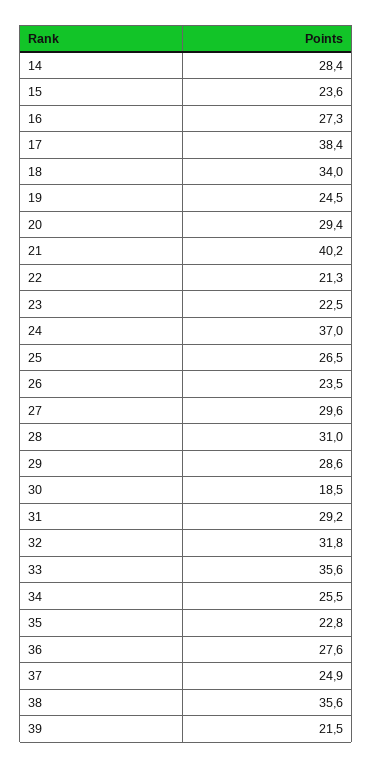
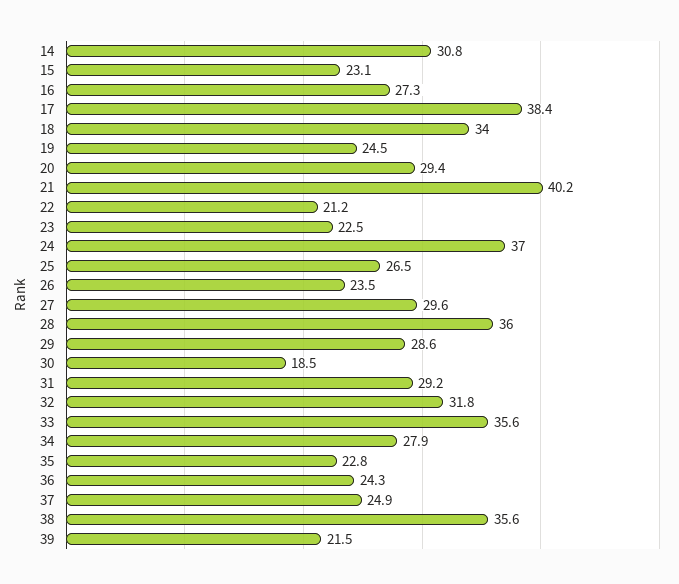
  {
-   "14": 28.4,
+   "14": 30.8,
-   "15": 23.6,
+   "15": 23.1,
    "16": 27.3,
    "17": 38.4,
    "18": 34,
    "19": 24.5,
    "20": 29.4,
    "21": 40.2,
-   "22": 21.3,
+   "22": 21.2,
    "23": 22.5,
    "24": 37,
    "25": 26.5,
    "26": 23.5,
    "27": 29.6,
-   "28": 31,
+   "28": 36,
    "29": 28.6,
    "30": 18.5,
    "31": 29.2,
    "32": 31.8,
    "33": 35.6,
-   "34": 25.5,
+   "34": 27.9,
    "35": 22.8,
-   "36": 27.6,
+   "36": 24.3,
    "37": 24.9,
    "38": 35.6,
    "39": 21.5
  }

